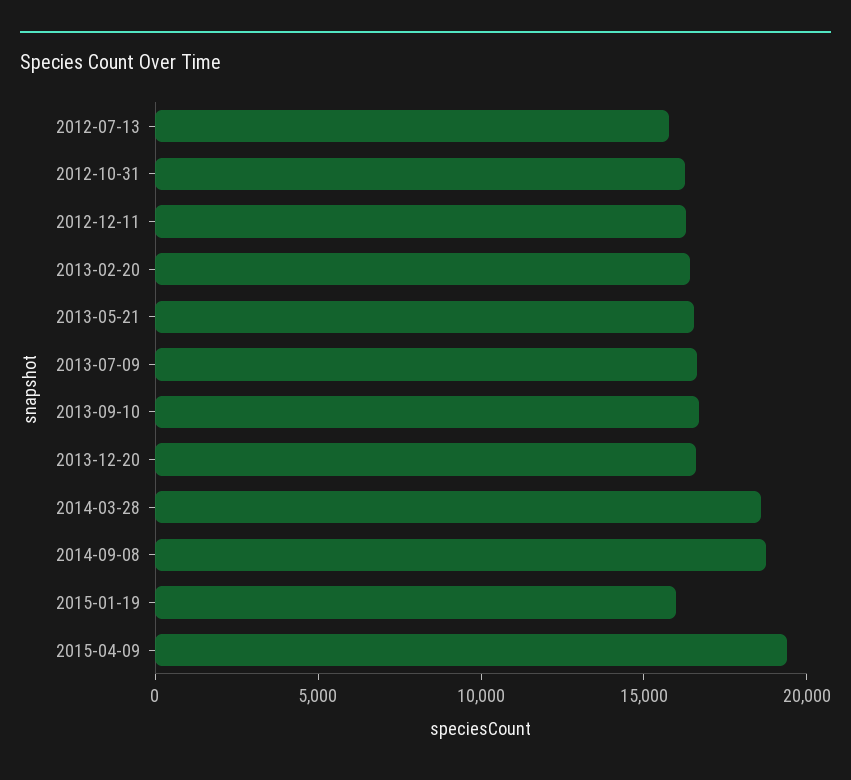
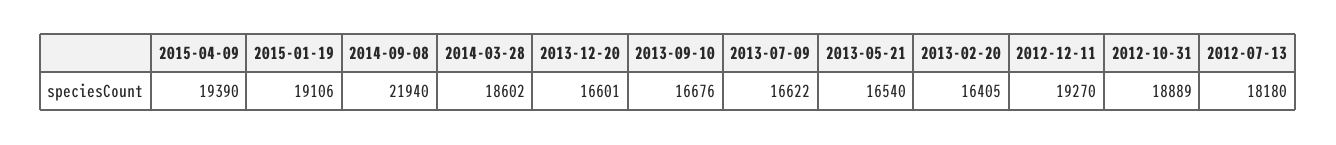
  {
-   "2012-07-13": 16000,
+   "2012-07-13": 18180,
-   "2012-10-31": 16000,
+   "2012-10-31": 18889,
-   "2012-12-11": 16000,
+   "2012-12-11": 19270,
    "2013-02-20": 16405,
    "2013-05-21": 16540,
    "2013-07-09": 16622,
    "2013-09-10": 16676,
    "2013-12-20": 16601,
    "2014-03-28": 18602,
-   "2014-09-08": 19000,
+   "2014-09-08": 21940,
-   "2015-01-19": 16000,
+   "2015-01-19": 19106,
    "2015-04-09": 19390
  }

